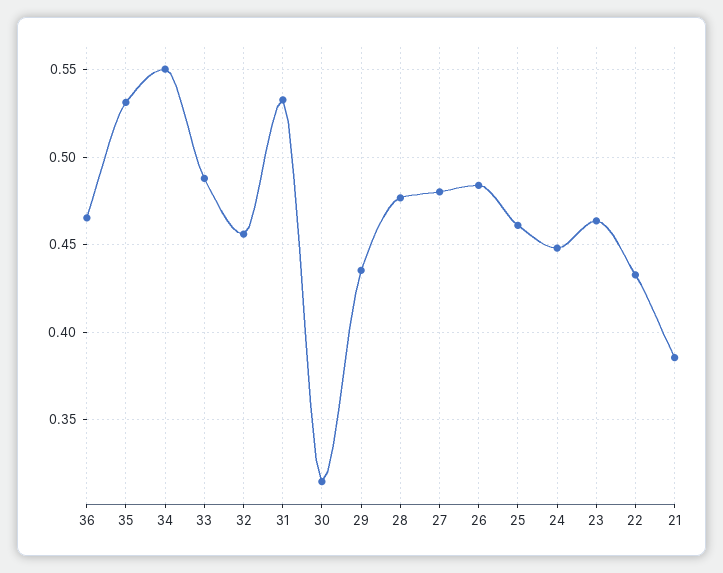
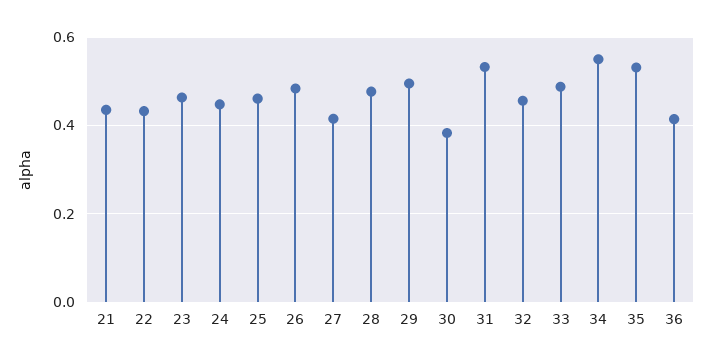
  {
-   "36": 0.465,
+   "36": 0.42,
    "35": 0.53,
    "34": 0.55,
    "33": 0.49,
    "32": 0.455,
    "31": 0.535,
-   "30": 0.315,
+   "30": 0.38,
-   "29": 0.435,
+   "29": 0.5,
    "28": 0.475,
-   "27": 0.48,
+   "27": 0.42,
    "26": 0.485,
    "25": 0.46,
    "24": 0.45,
    "23": 0.465,
    "22": 0.435,
-   "21": 0.385
+   "21": 0.44
  }

